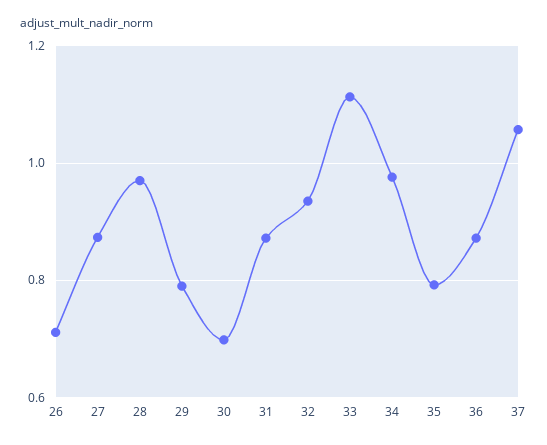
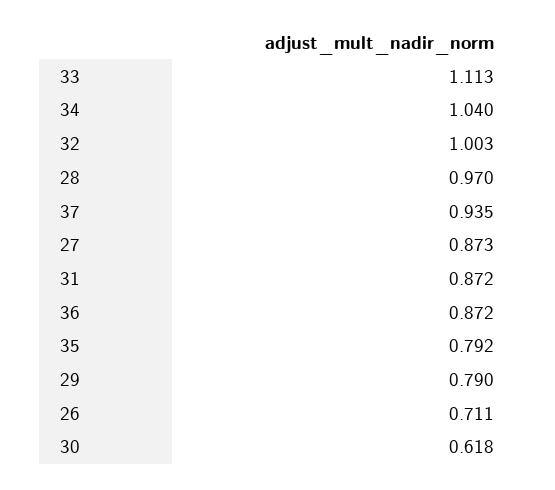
  {
    "26": 0.711,
    "27": 0.873,
    "28": 0.97,
    "29": 0.79,
-   "30": 0.7,
+   "30": 0.618,
    "31": 0.872,
-   "32": 0.94,
+   "32": 1.003,
    "33": 1.113,
-   "34": 0.98,
+   "34": 1.04,
    "35": 0.792,
    "36": 0.872,
-   "37": 1.06
+   "37": 0.935
  }

